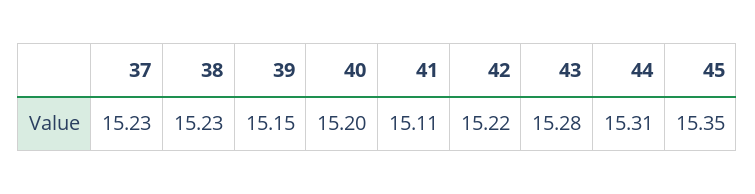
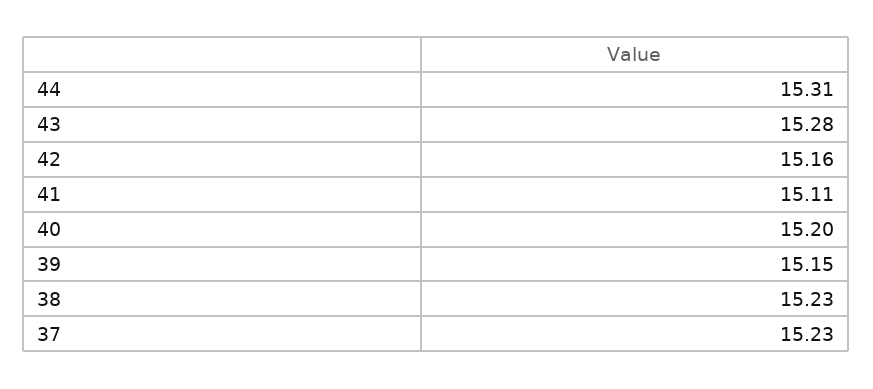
  {
    "37": 15.23,
    "38": 15.23,
    "39": 15.15,
    "40": 15.2,
    "41": 15.11,
-   "42": 15.22,
+   "42": 15.16,
    "43": 15.28,
-   "44": 15.31,
+   "44": 15.31
-   "45": 15.35
  }

